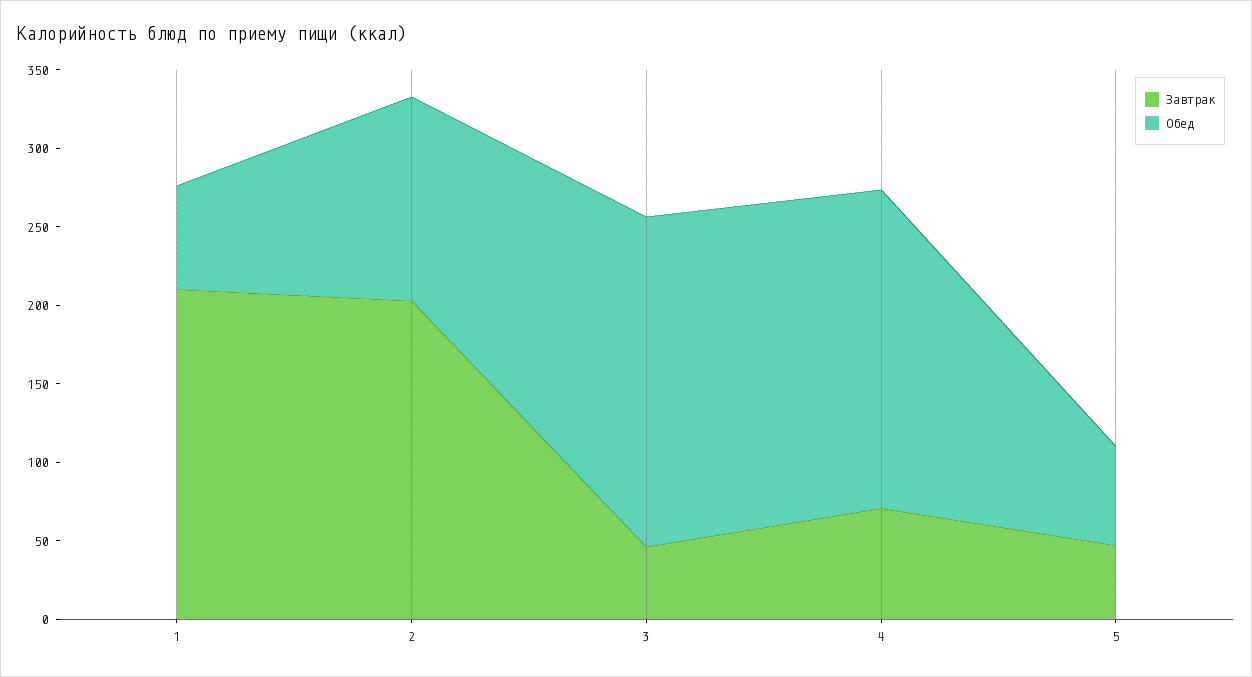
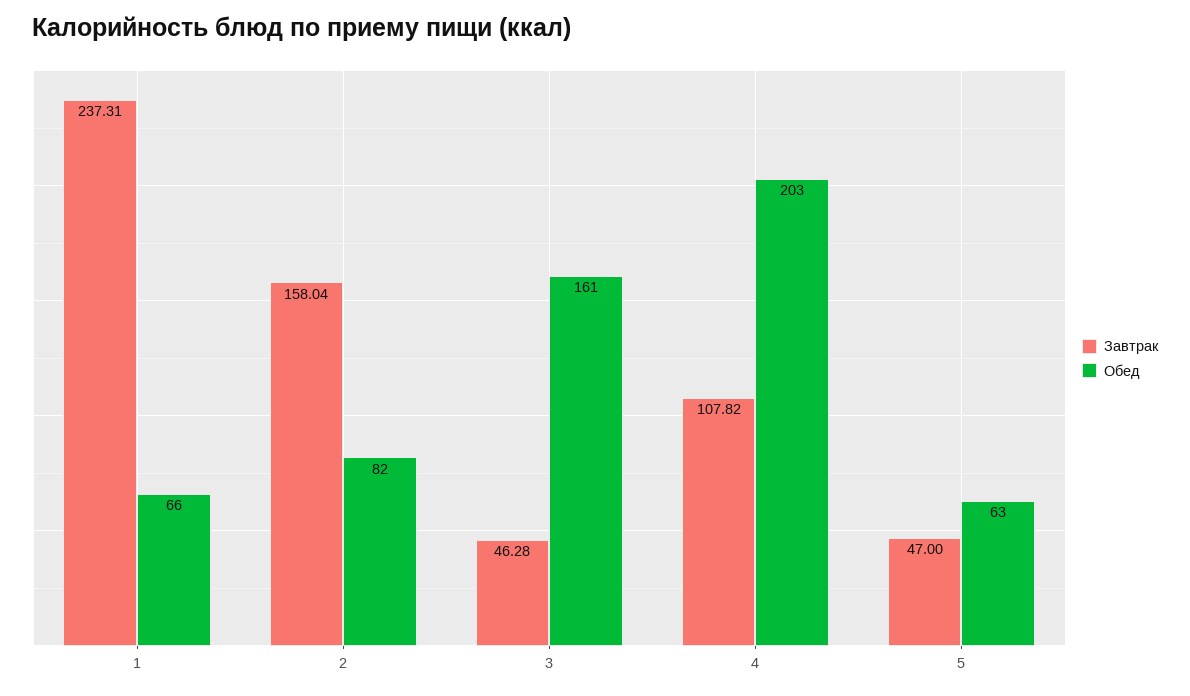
  {
    "Завтрак": {
-     "1": 210,
+     "1": 237.31,
-     "2": 200,
+     "2": 158.04,
      "3": 46.28,
-     "4": 70,
+     "4": 107.82,
      "5": 47
    },
    "Обед": {
      "1": 66,
-     "2": 130,
+     "2": 82,
-     "3": 210,
+     "3": 161,
      "4": 203,
      "5": 63
    }
  }

